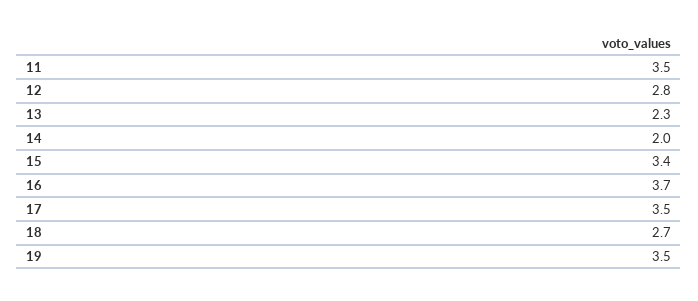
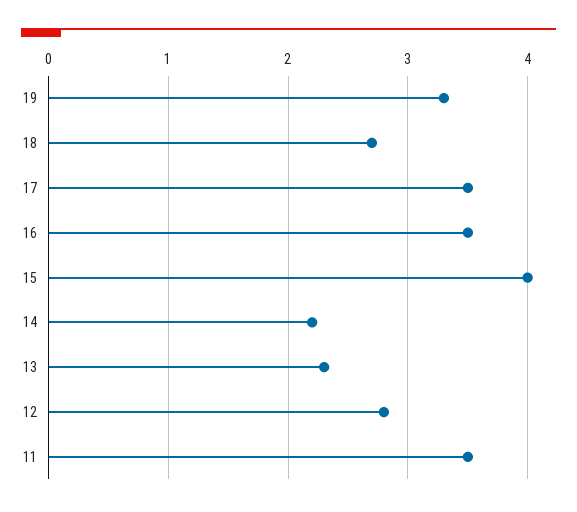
  {
    "11": 3.5,
    "12": 2.8,
    "13": 2.3,
-   "14": 2,
+   "14": 2.2,
-   "15": 3.4,
+   "15": 4,
-   "16": 3.7,
+   "16": 3.5,
    "17": 3.5,
    "18": 2.7,
-   "19": 3.5
+   "19": 3.3
  }

